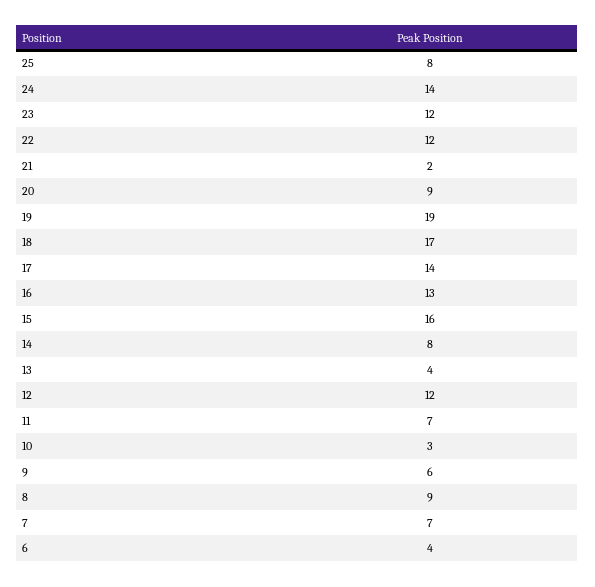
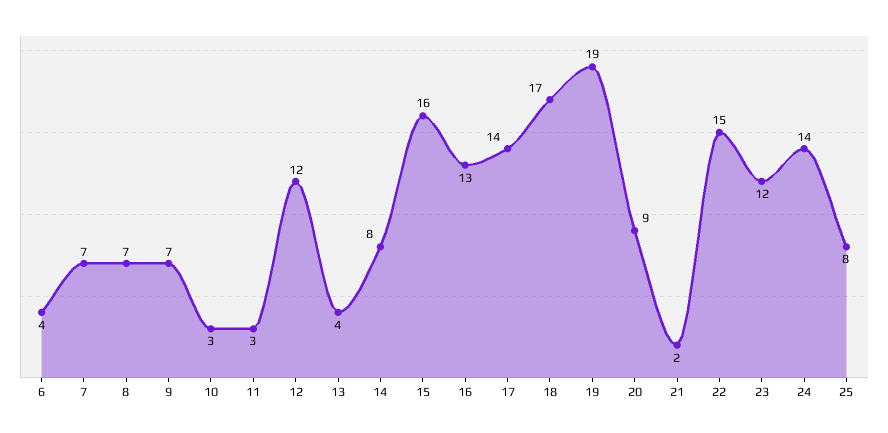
  {
    "25": 8,
    "24": 14,
    "23": 12,
-   "22": 12,
+   "22": 15,
    "21": 2,
    "20": 9,
    "19": 19,
    "18": 17,
    "17": 14,
    "16": 13,
    "15": 16,
    "14": 8,
    "13": 4,
    "12": 12,
-   "11": 7,
+   "11": 3,
    "10": 3,
-   "9": 6,
+   "9": 7,
-   "8": 9,
+   "8": 7,
    "7": 7,
    "6": 4
  }

